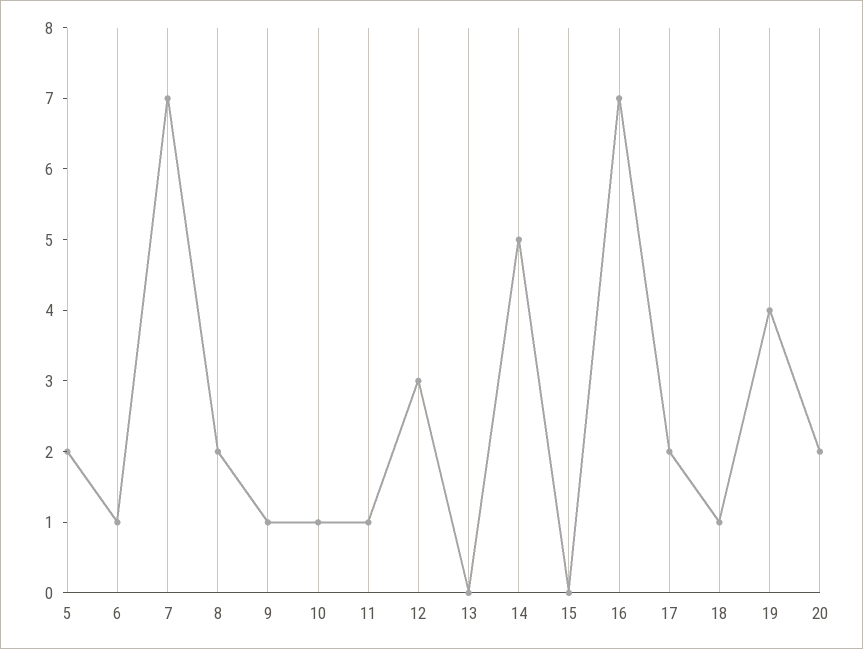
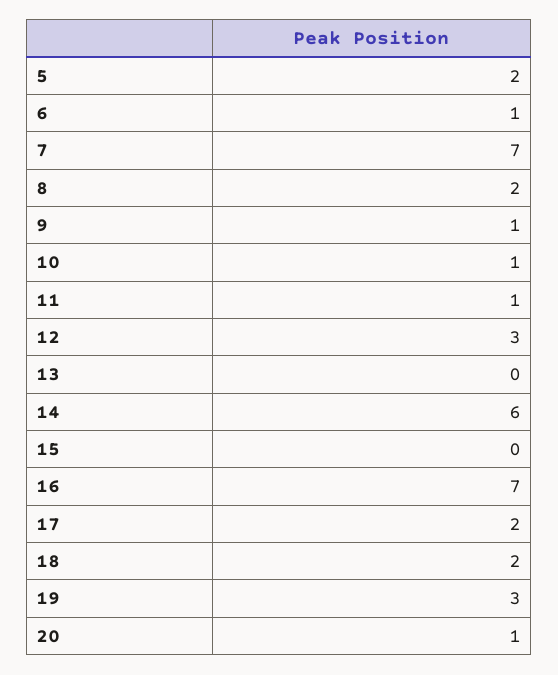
  {
    "5": 2,
    "6": 1,
    "7": 7,
    "8": 2,
    "9": 1,
    "10": 1,
    "11": 1,
    "12": 3,
    "13": 0,
-   "14": 5,
+   "14": 6,
    "15": 0,
    "16": 7,
    "17": 2,
-   "18": 1,
+   "18": 2,
-   "19": 4,
+   "19": 3,
-   "20": 2
+   "20": 1
  }

